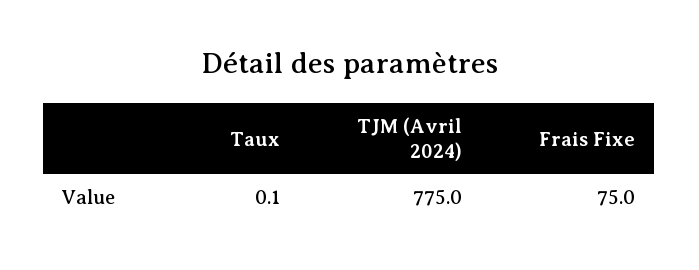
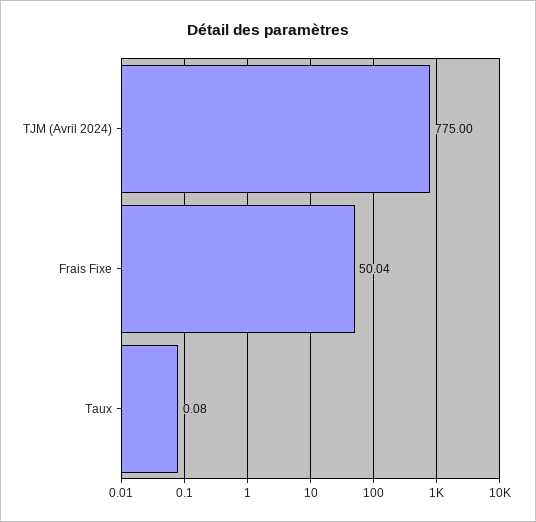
  {
    "Taux": 0.08,
    "TJM (Avril 2024)": 775,
-   "Frais Fixe": 75
+   "Frais Fixe": 50.04
  }

